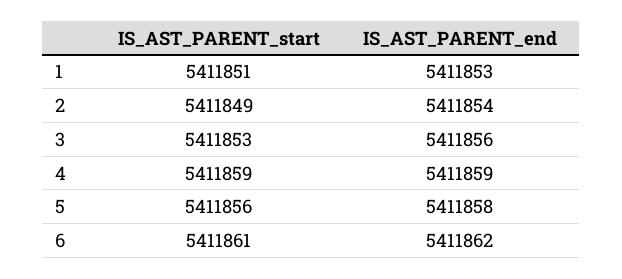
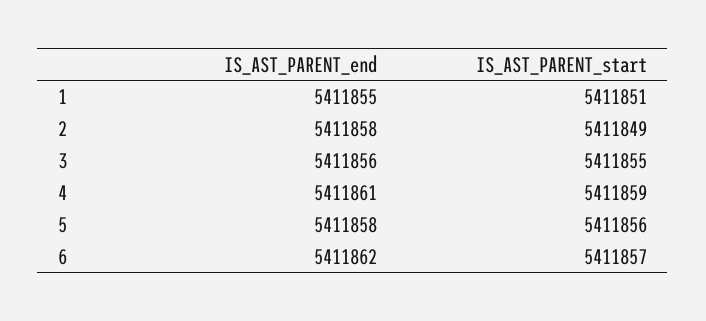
  {
    "IS_AST_PARENT_start": {
      "1": 5411851,
      "2": 5411849,
-     "3": 5411853,
+     "3": 5411855,
      "4": 5411859,
      "5": 5411856,
-     "6": 5411861
+     "6": 5411857
    },
    "IS_AST_PARENT_end": {
-     "1": 5411853,
+     "1": 5411855,
-     "2": 5411854,
+     "2": 5411858,
      "3": 5411856,
-     "4": 5411859,
+     "4": 5411861,
      "5": 5411858,
      "6": 5411862
    }
  }

